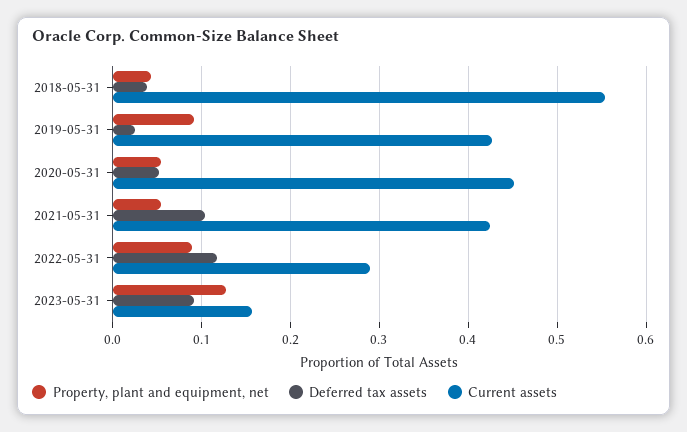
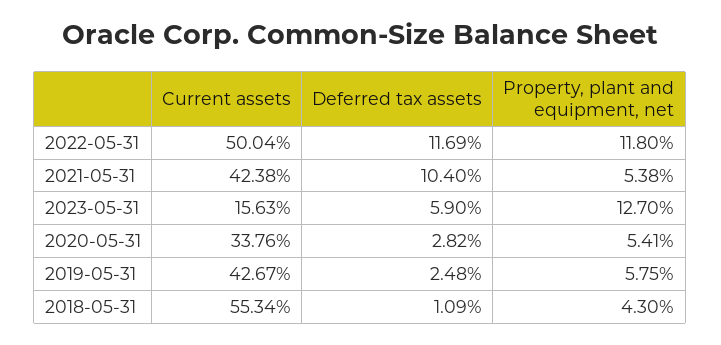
  {
    "Property, plant and equipment, net": {
      "2018-05-31": 0.043,
-     "2019-05-31": 0.09,
+     "2019-05-31": 0.0575,
      "2020-05-31": 0.0541,
      "2021-05-31": 0.0538,
-     "2022-05-31": 0.09,
+     "2022-05-31": 0.118,
      "2023-05-31": 0.127
    },
    "Deferred tax assets": {
-     "2018-05-31": 0.04,
+     "2018-05-31": 0.0109,
      "2019-05-31": 0.0248,
-     "2020-05-31": 0.05,
+     "2020-05-31": 0.0282,
      "2021-05-31": 0.104,
      "2022-05-31": 0.1169,
-     "2023-05-31": 0.09
+     "2023-05-31": 0.059
    },
    "Current assets": {
      "2018-05-31": 0.5534,
      "2019-05-31": 0.4267,
-     "2020-05-31": 0.45,
+     "2020-05-31": 0.3376,
      "2021-05-31": 0.4238,
-     "2022-05-31": 0.29,
+     "2022-05-31": 0.5004,
      "2023-05-31": 0.1563
    }
  }

